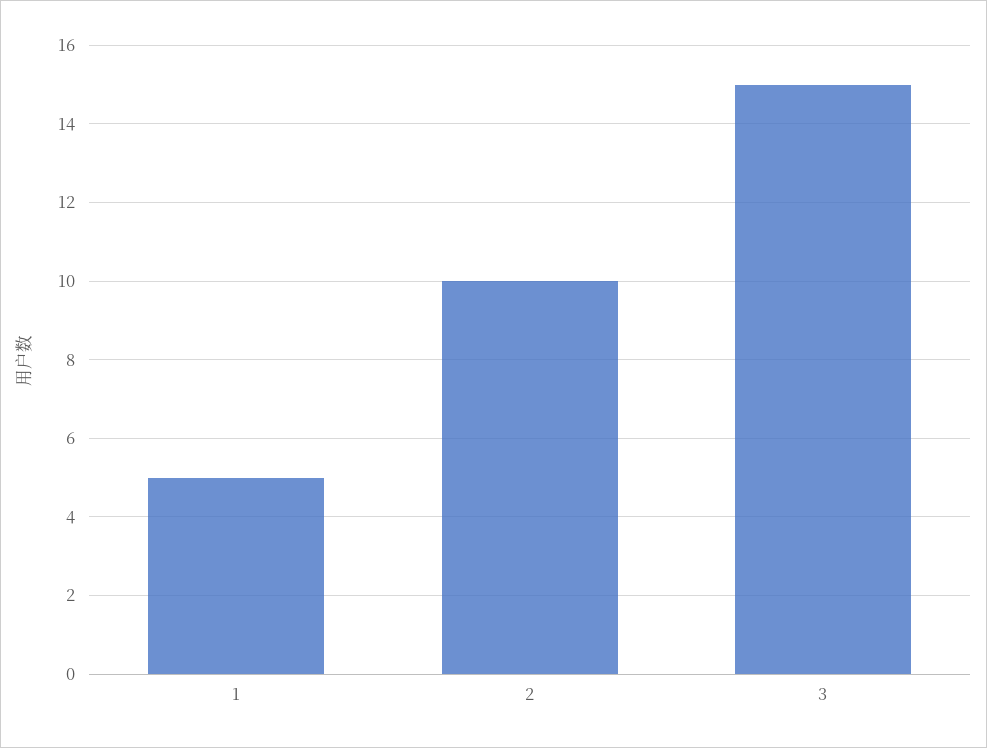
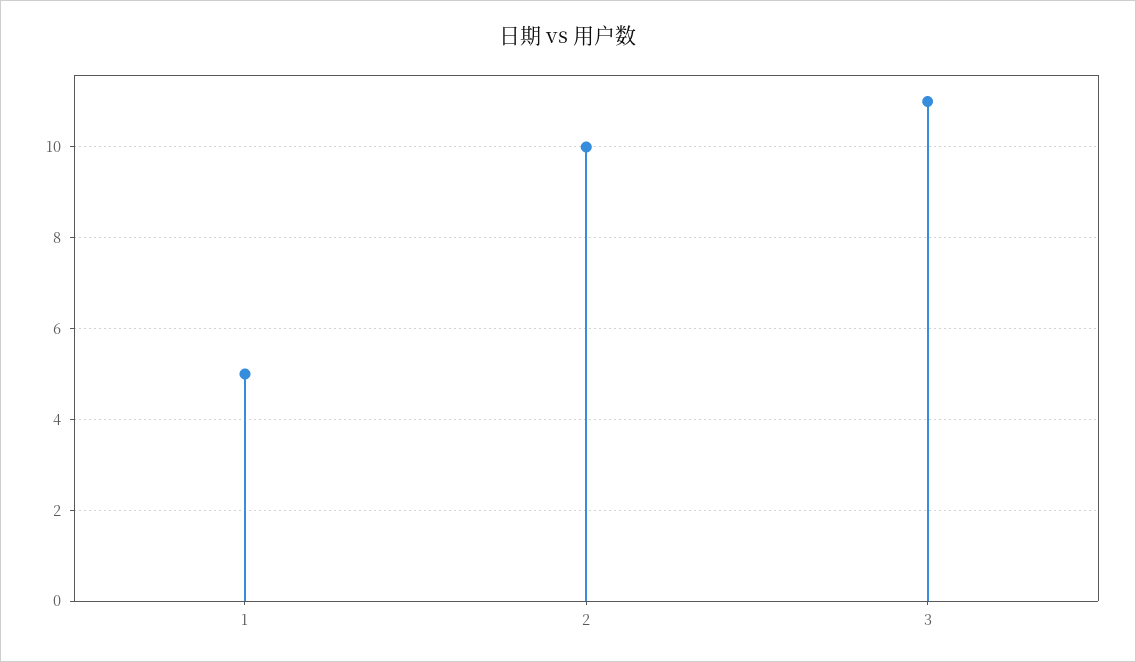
  {
    "1": 5,
    "2": 10,
-   "3": 15
+   "3": 11
  }

